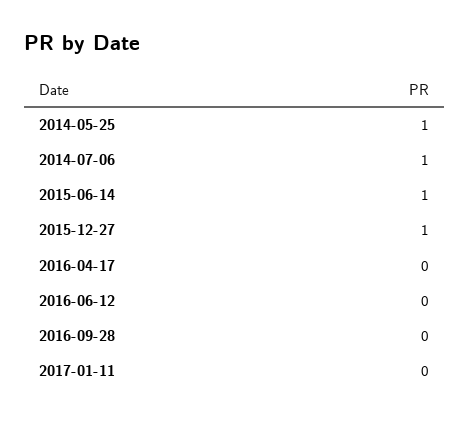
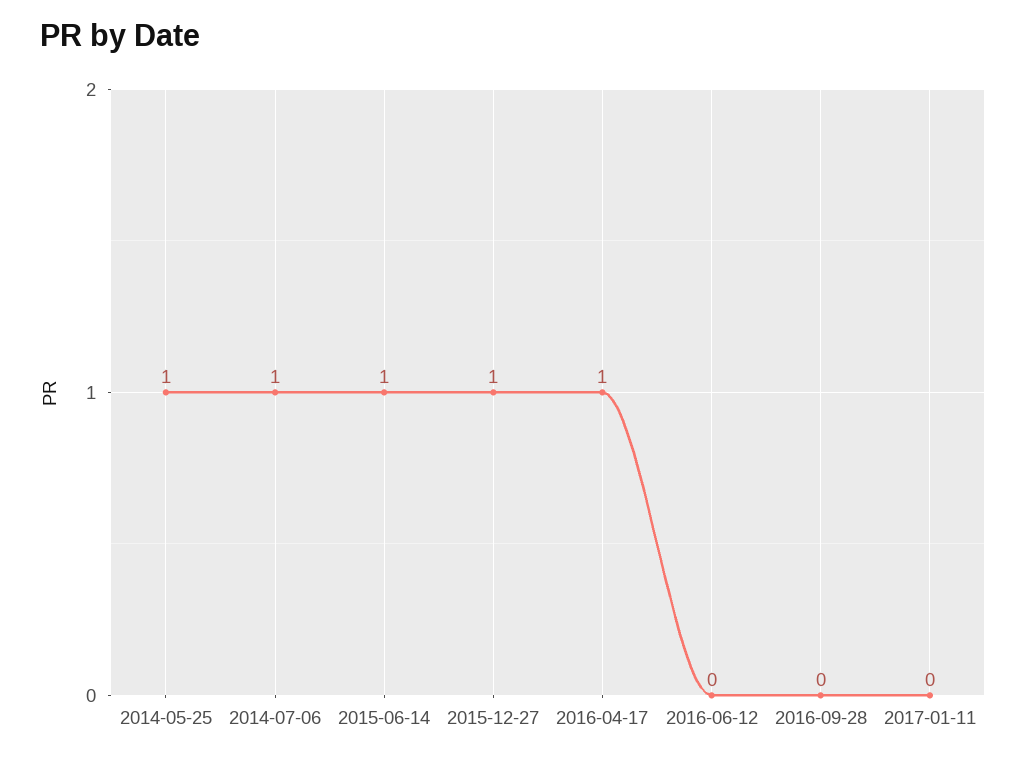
  {
    "2014-05-25": 1,
    "2014-07-06": 1,
    "2015-06-14": 1,
    "2015-12-27": 1,
-   "2016-04-17": 0,
+   "2016-04-17": 1,
    "2016-06-12": 0,
    "2016-09-28": 0,
    "2017-01-11": 0
  }

